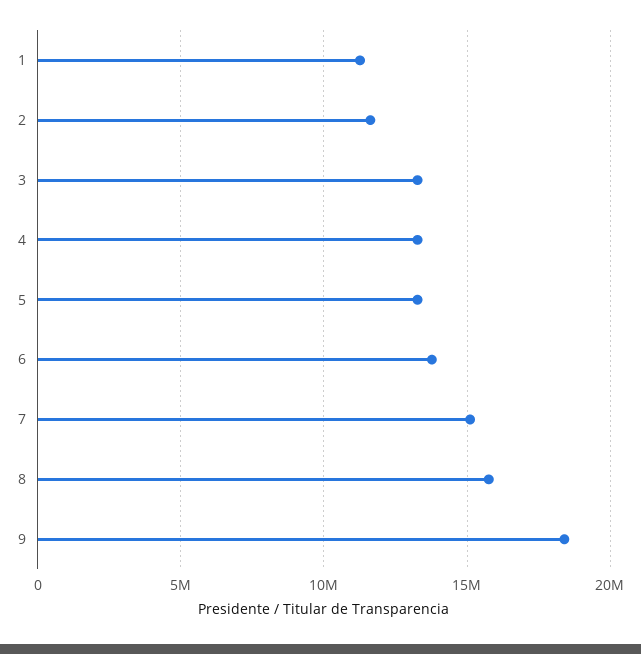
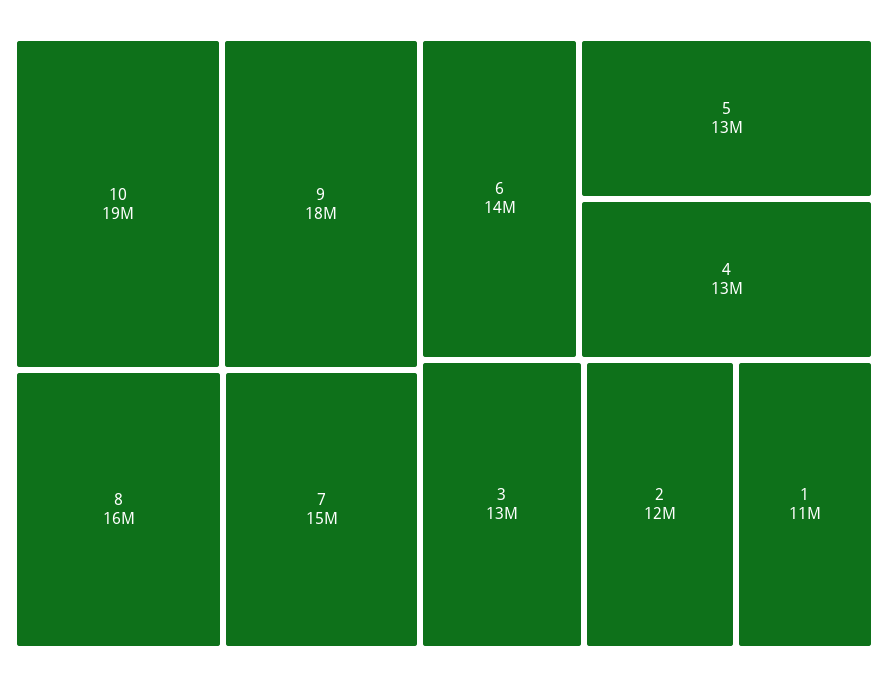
  {
    "1": 11000000,
    "2": 12000000,
    "3": 13000000,
    "4": 13000000,
    "5": 13000000,
    "6": 14000000,
    "7": 15000000,
    "8": 16000000,
-   "9": 18000000
+   "9": 18000000,
+   "10": 19000000
  }

